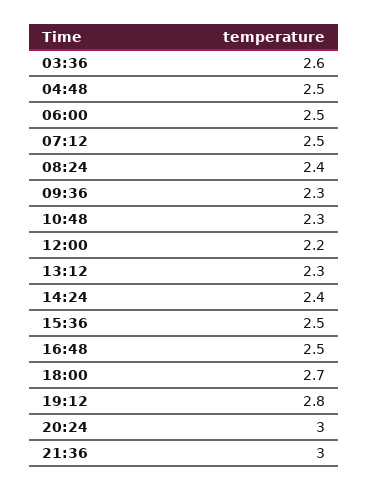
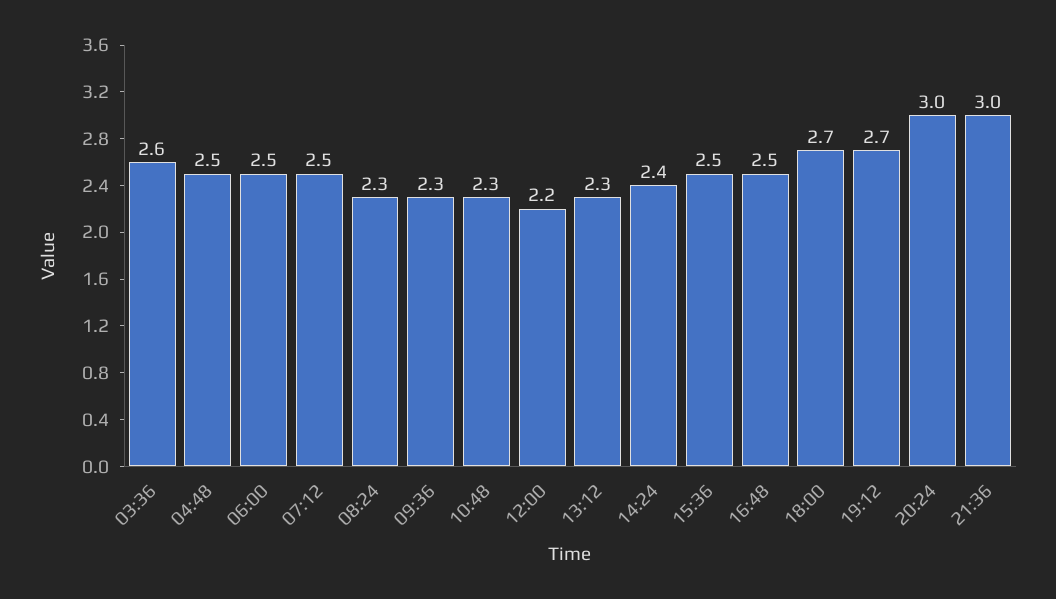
  {
    "03:36": 2.6,
    "04:48": 2.5,
    "06:00": 2.5,
    "07:12": 2.5,
-   "08:24": 2.4,
+   "08:24": 2.3,
    "09:36": 2.3,
    "10:48": 2.3,
    "12:00": 2.2,
    "13:12": 2.3,
    "14:24": 2.4,
    "15:36": 2.5,
    "16:48": 2.5,
    "18:00": 2.7,
-   "19:12": 2.8,
+   "19:12": 2.7,
    "20:24": 3,
    "21:36": 3
  }

